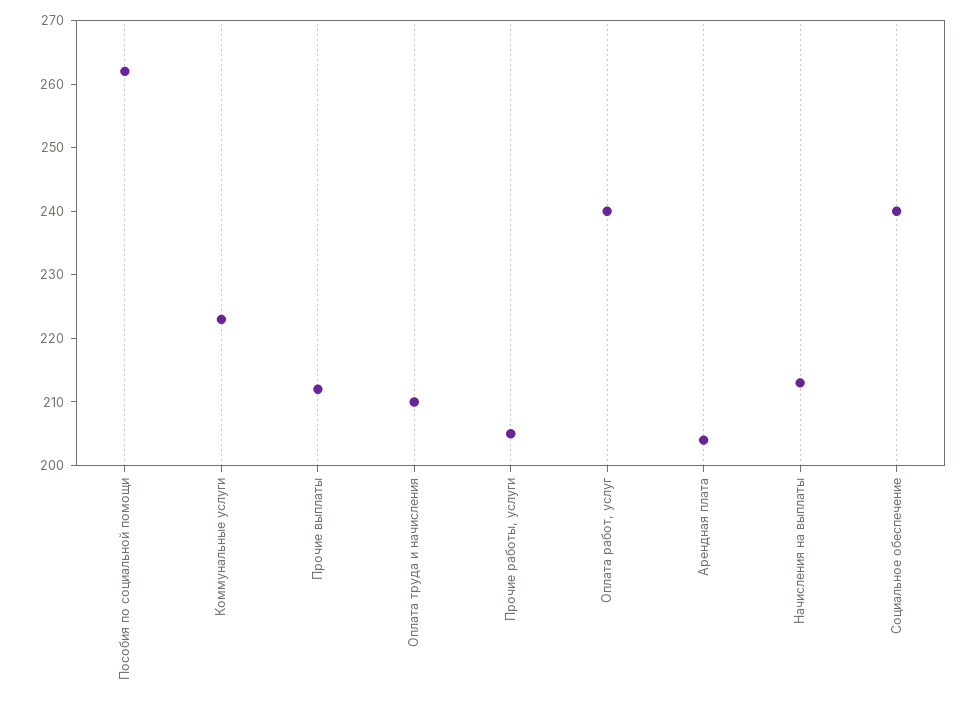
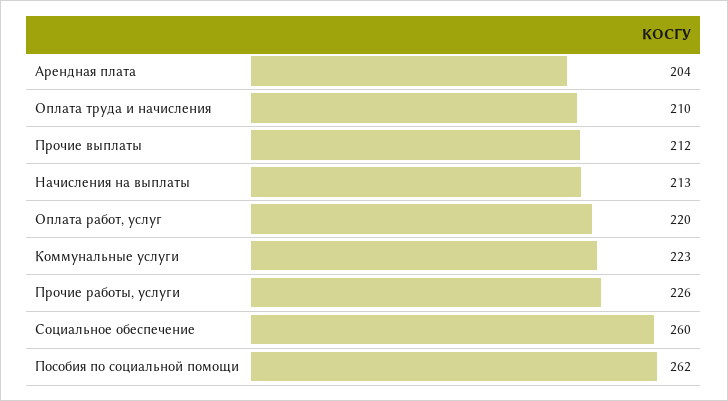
  {
    "Пособия по социальной помощи": 262,
    "Коммунальные услуги": 223,
    "Прочие выплаты": 212,
    "Оплата труда и начисления": 210,
-   "Прочие работы, услуги": 205,
+   "Прочие работы, услуги": 226,
-   "Оплата работ, услуг": 240,
+   "Оплата работ, услуг": 220,
    "Арендная плата": 204,
    "Начисления на выплаты": 213,
-   "Социальное обеспечение": 240
+   "Социальное обеспечение": 260
  }

